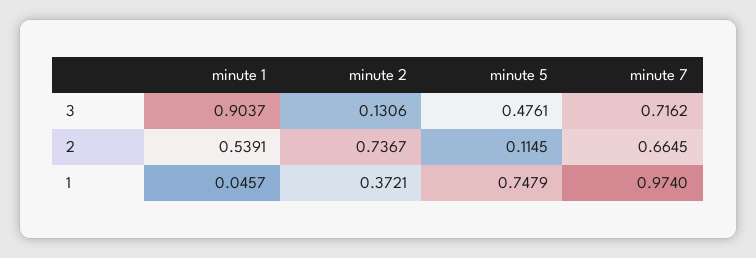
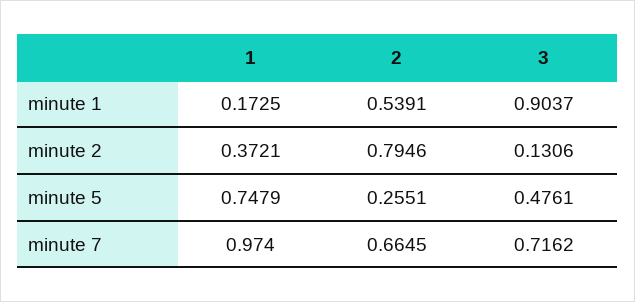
  {
    "minute 1": {
      "3": 0.9037,
      "2": 0.5391,
-     "1": 0.0457
+     "1": 0.1725
    },
    "minute 2": {
      "3": 0.1306,
-     "2": 0.7367,
+     "2": 0.7946,
      "1": 0.3721
    },
    "minute 5": {
      "3": 0.4761,
-     "2": 0.1145,
+     "2": 0.2551,
      "1": 0.7479
    },
    "minute 7": {
      "3": 0.7162,
      "2": 0.6645,
      "1": 0.974
    }
  }

